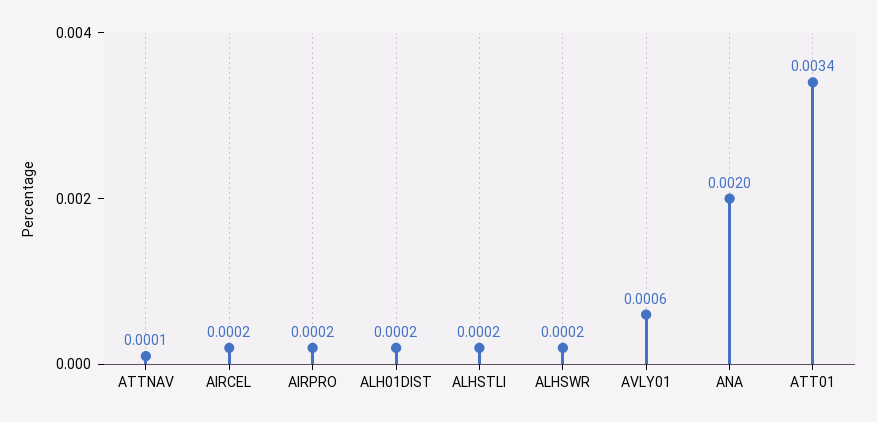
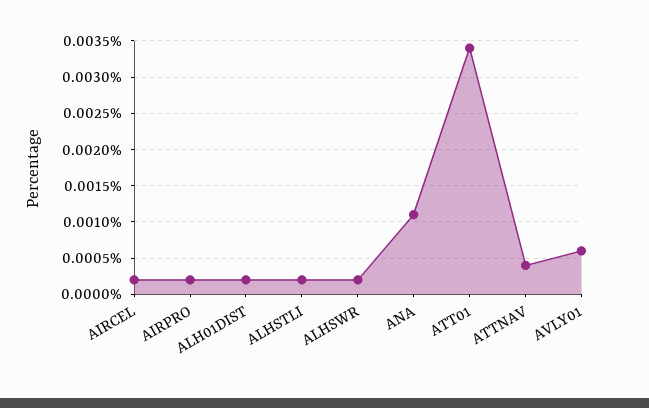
  {
-   "ATTNAV": 0.0001,
+   "ATTNAV": 0.0004,
    "AIRCEL": 0.0002,
    "AIRPRO": 0.0002,
    "ALH01DIST": 0.0002,
    "ALHSTLI": 0.0002,
    "ALHSWR": 0.0002,
    "AVLY01": 0.0006,
-   "ANA": 0.002,
+   "ANA": 0.0011,
    "ATT01": 0.0034
  }

